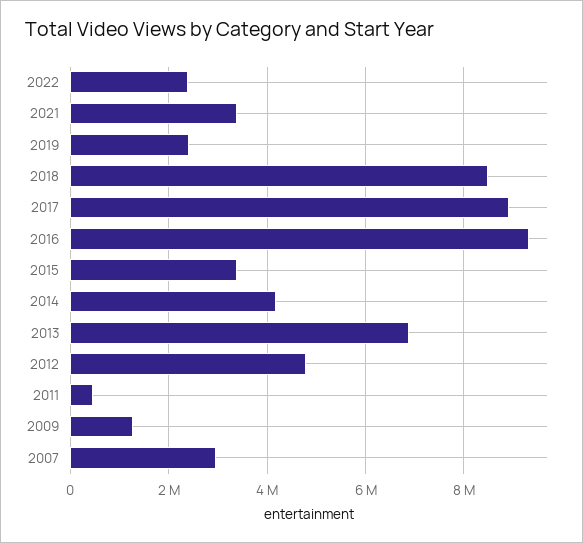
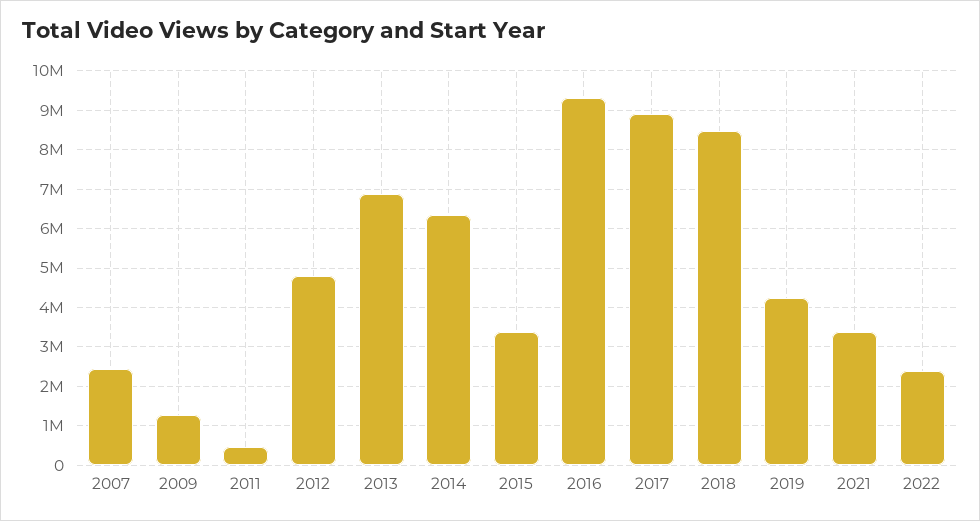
  {
    "2022": 2400000,
    "2021": 3400000,
-   "2019": 2400000,
+   "2019": 4200000,
    "2018": 8400000,
    "2017": 9000000,
    "2016": 9400000,
    "2015": 3400000,
-   "2014": 4200000,
+   "2014": 6400000,
    "2013": 6800000,
    "2012": 4800000,
    "2011": 400000,
    "2009": 1200000,
-   "2007": 3000000
+   "2007": 2400000
  }

